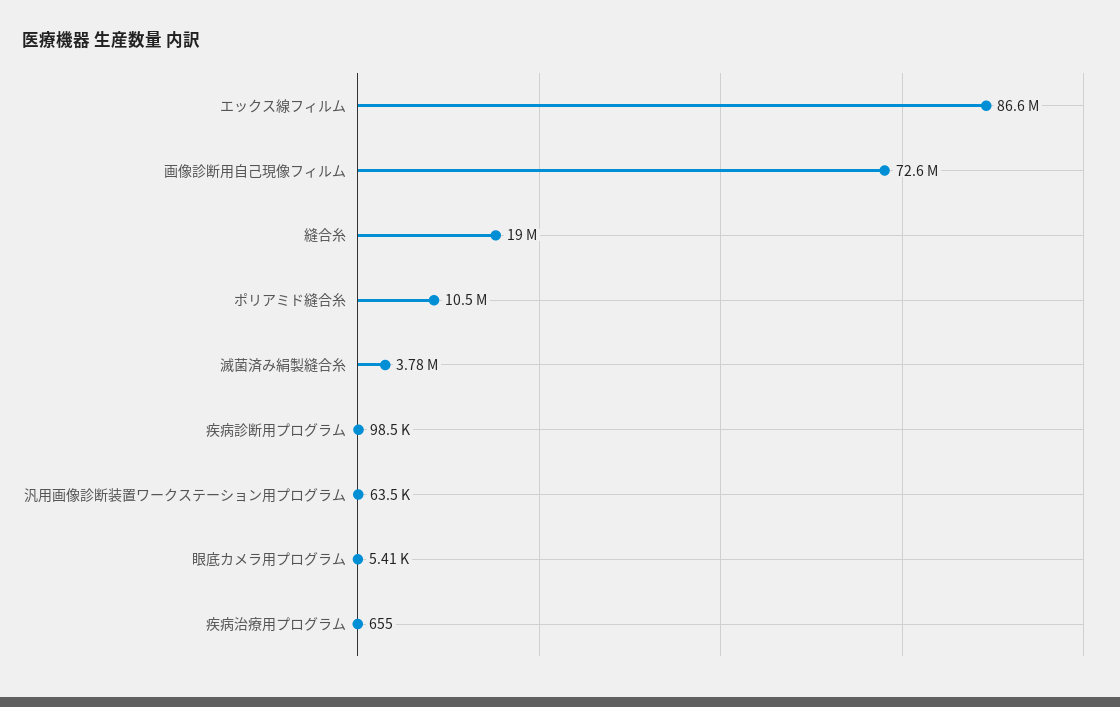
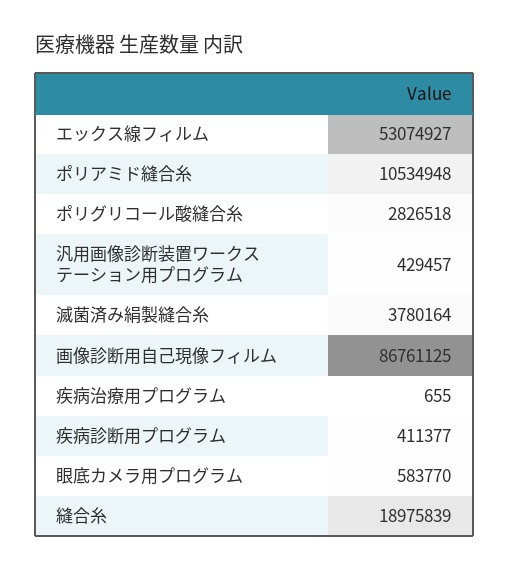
  {
-   "エックス線フィルム": 86600000,
+   "エックス線フィルム": 53074927,
-   "画像診断用自己現像フィルム": 72600000,
+   "画像診断用自己現像フィルム": 86761125,
    "縫合糸": 18975839,
    "ポリアミド縫合糸": 10534948,
    "滅菌済み絹製縫合糸": 3780164,
-   "疾病診断用プログラム": 98500,
+   "疾病診断用プログラム": 411377,
-   "汎用画像診断装置ワークステーション用プログラム": 63500,
+   "汎用画像診断装置ワークステーション用プログラム": 429457,
-   "眼底カメラ用プログラム": 5410,
+   "眼底カメラ用プログラム": 583770,
-   "疾病治療用プログラム": 655
+   "疾病治療用プログラム": 655,
+   "ポリグリコール酸縫合糸": 2826518
  }

